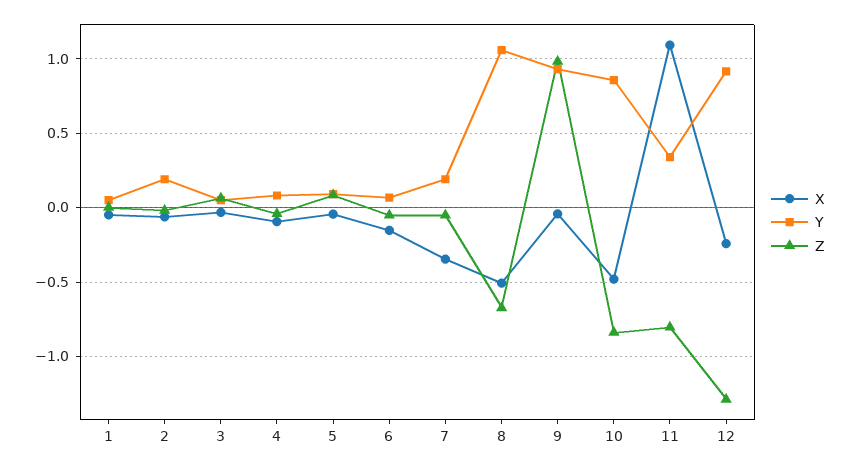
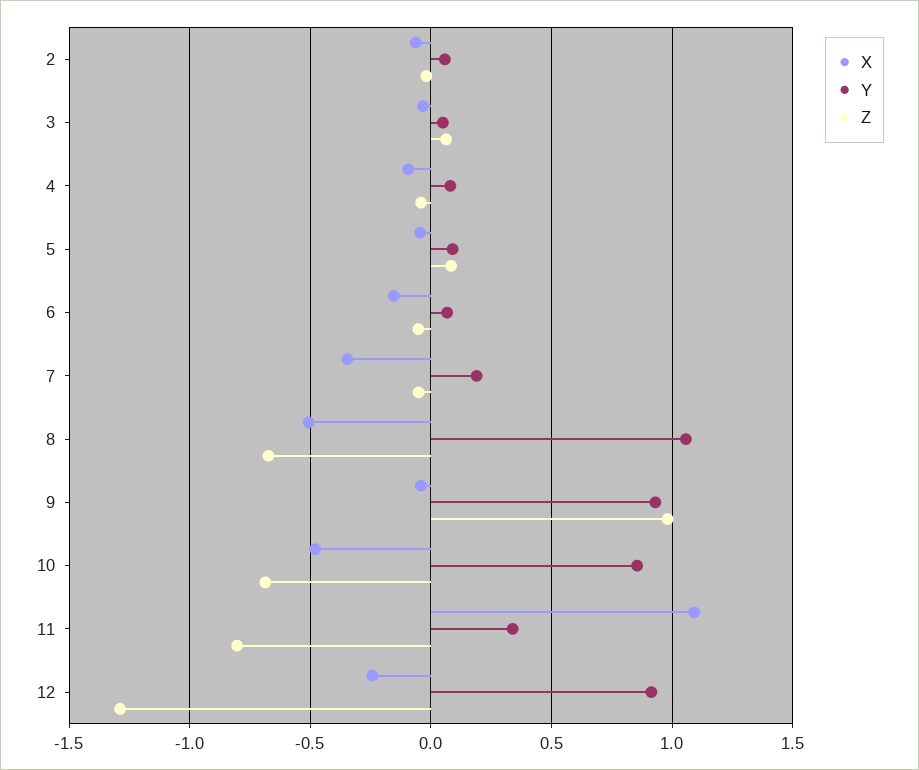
  {
    "X": {
-     "1": -0.05,
      "2": -0.05,
      "3": -0.05,
      "4": -0.1,
      "5": -0.05,
      "6": -0.15,
      "7": -0.35,
      "8": -0.5,
      "9": -0.05,
      "10": -0.5,
      "11": 1.1,
      "12": -0.25
    },
    "Y": {
-     "1": 0.05,
-     "2": 0.2,
+     "2": 0.05,
      "3": 0.05,
      "4": 0.1,
      "5": 0.1,
      "6": 0.05,
      "7": 0.2,
      "8": 1.05,
      "9": 0.95,
      "10": 0.85,
      "11": 0.35,
      "12": 0.9
    },
    "Z": {
-     "1": 0,
      "2": 0,
      "3": 0.05,
      "4": -0.05,
      "5": 0.1,
      "6": -0.05,
      "7": -0.05,
      "8": -0.65,
      "9": 1,
-     "10": -0.85,
+     "10": -0.7,
      "11": -0.8,
      "12": -1.3
    }
  }

